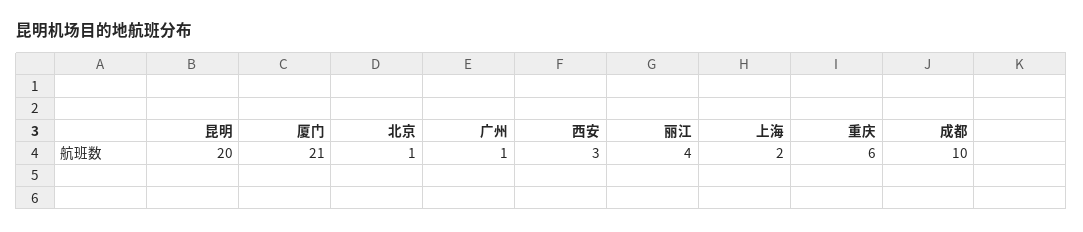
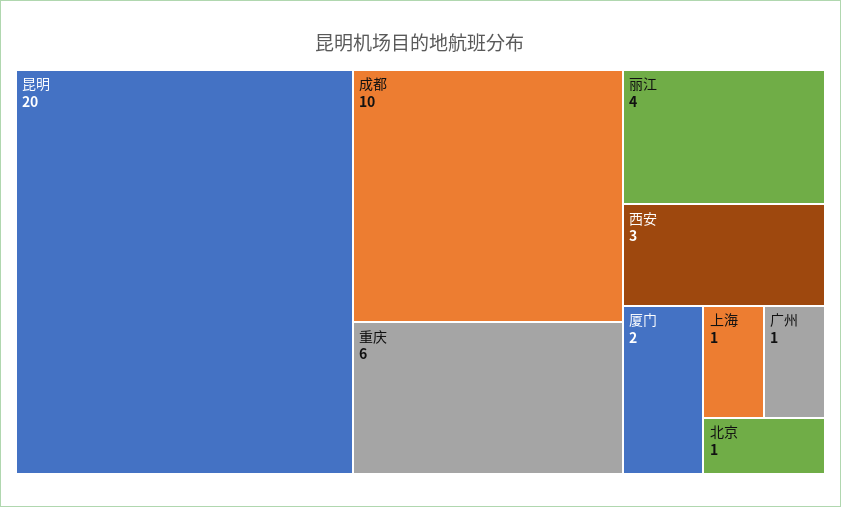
  {
    "昆明": 20,
-   "厦门": 21,
+   "厦门": 2,
    "北京": 1,
    "广州": 1,
    "西安": 3,
    "丽江": 4,
-   "上海": 2,
+   "上海": 1,
    "重庆": 6,
    "成都": 10
  }

